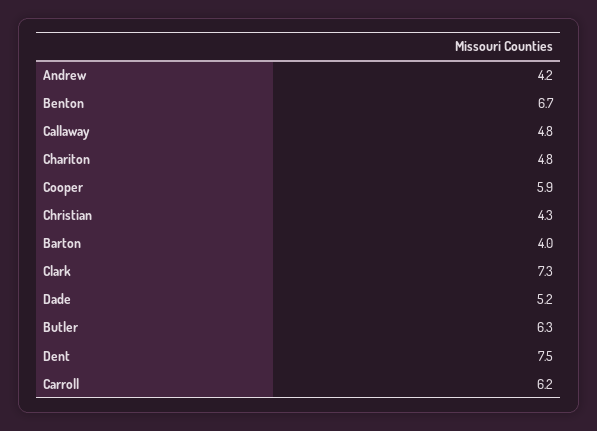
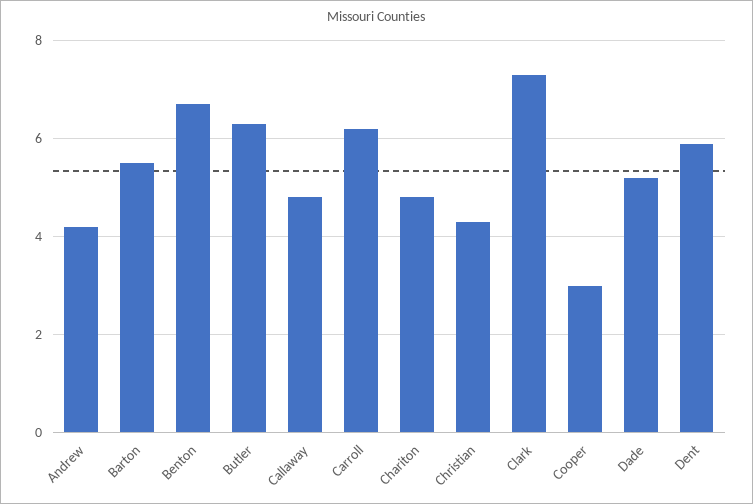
  {
    "Andrew": 4.2,
    "Benton": 6.7,
    "Callaway": 4.8,
    "Chariton": 4.8,
-   "Cooper": 5.9,
+   "Cooper": 3,
    "Christian": 4.3,
-   "Barton": 4,
+   "Barton": 5.5,
    "Clark": 7.3,
    "Dade": 5.2,
    "Butler": 6.3,
-   "Dent": 7.5,
+   "Dent": 6,
    "Carroll": 6.2
  }

